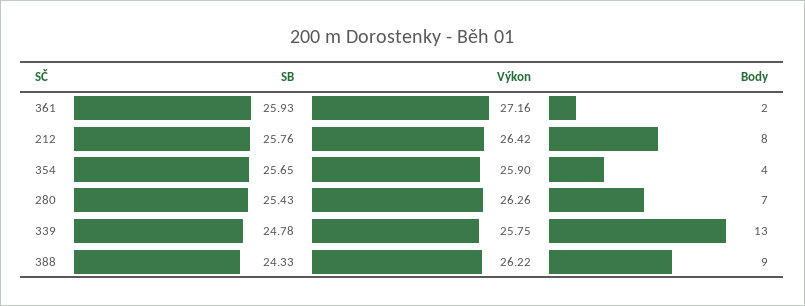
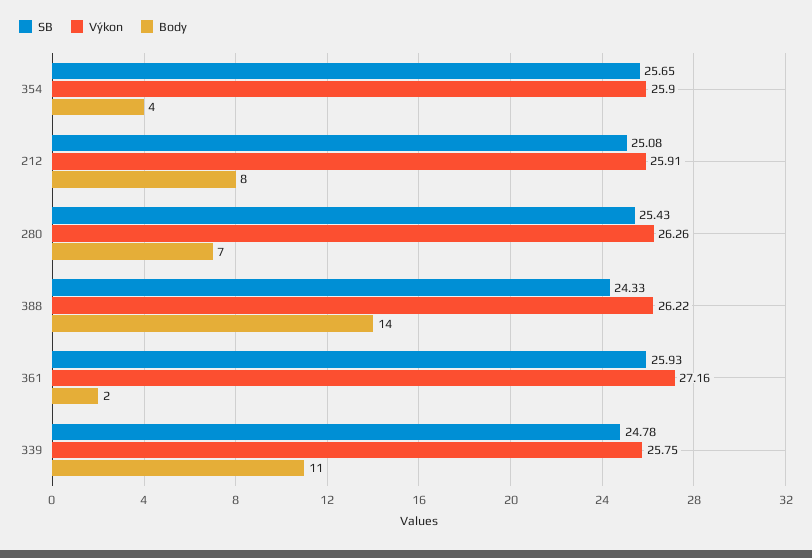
  {
    "SB": {
      "361": 25.93,
-     "212": 25.76,
+     "212": 25.08,
      "354": 25.65,
      "280": 25.43,
      "339": 24.78,
      "388": 24.33
    },
    "Výkon": {
      "361": 27.16,
-     "212": 26.42,
+     "212": 25.91,
      "354": 25.9,
      "280": 26.26,
      "339": 25.75,
      "388": 26.22
    },
    "Body": {
      "361": 2,
      "212": 8,
      "354": 4,
      "280": 7,
-     "339": 13,
+     "339": 11,
-     "388": 9
+     "388": 14
    }
  }

